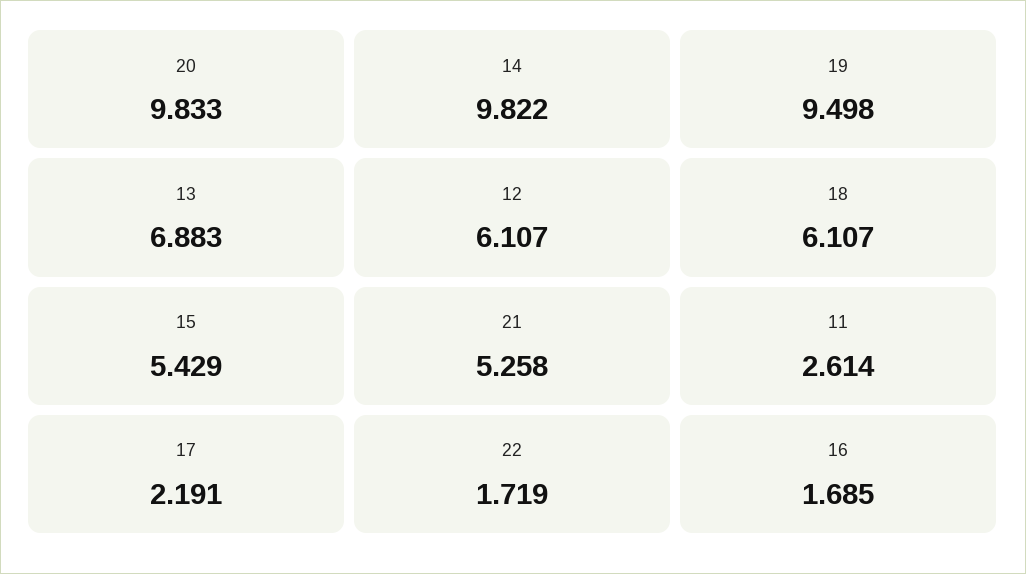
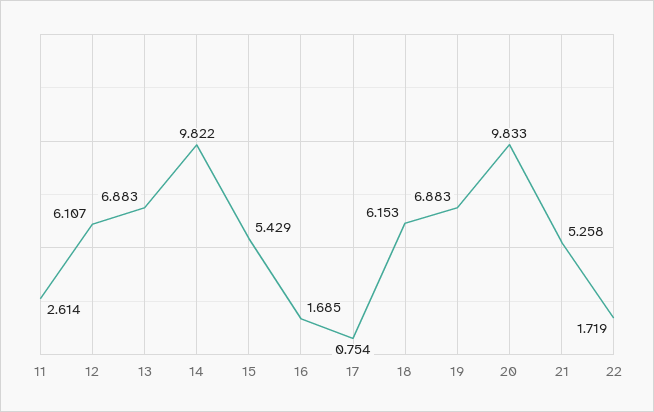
  {
    "20": 9.833,
    "14": 9.822,
-   "19": 9.498,
+   "19": 6.883,
    "13": 6.883,
    "12": 6.107,
-   "18": 6.107,
+   "18": 6.153,
    "15": 5.429,
    "21": 5.258,
    "11": 2.614,
-   "17": 2.191,
+   "17": 0.754,
    "22": 1.719,
    "16": 1.685
  }

